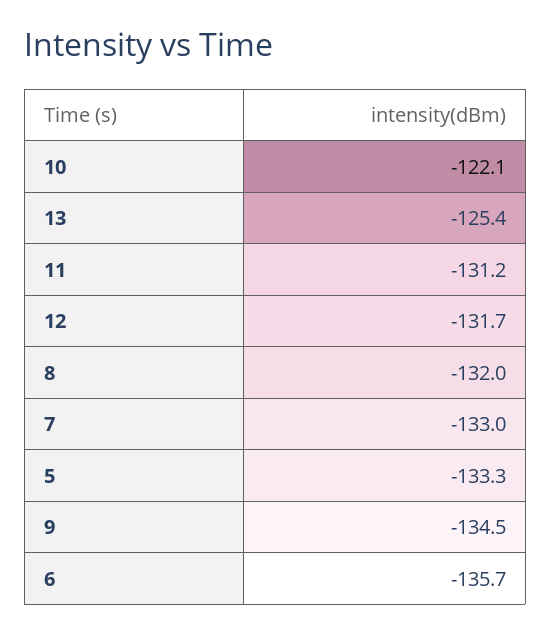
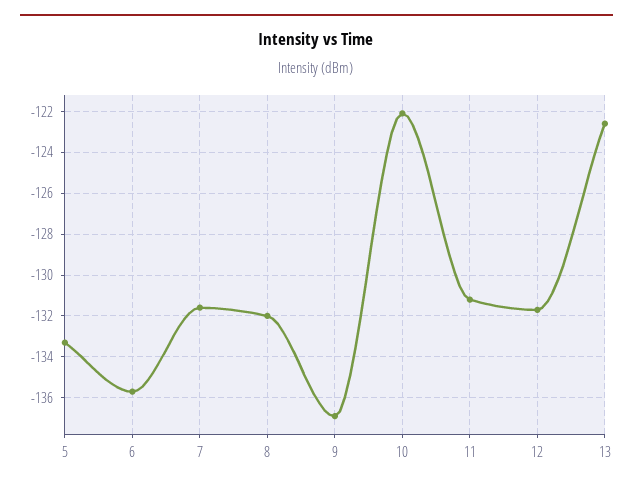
  {
    "10": -122.1,
-   "13": -125.4,
+   "13": -122.5,
    "11": -131.2,
    "12": -131.7,
    "8": -132,
-   "7": -133,
+   "7": -131.5,
    "5": -133.3,
-   "9": -134.5,
+   "9": -137,
    "6": -135.7
  }

